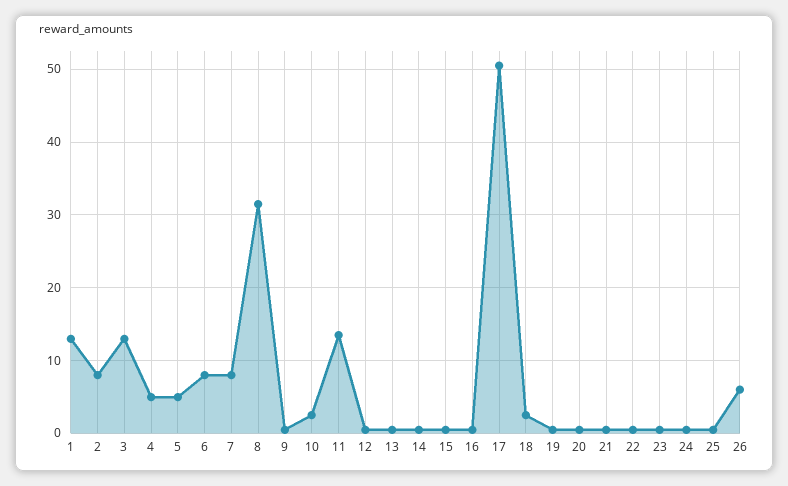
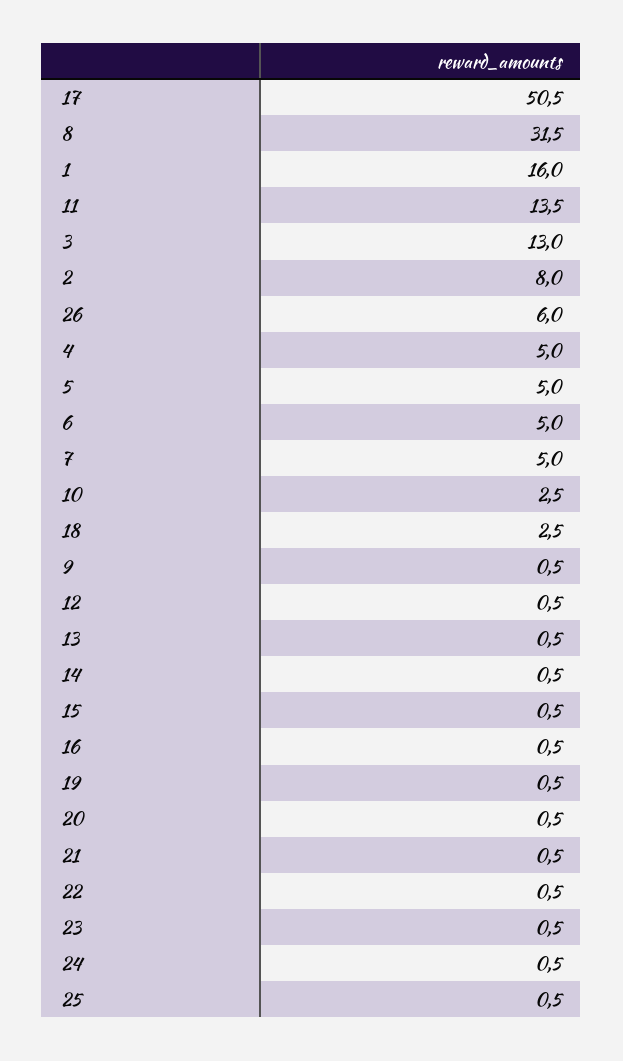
  {
-   "1": 13,
+   "1": 16,
    "2": 8,
    "3": 13,
    "4": 5,
    "5": 5,
-   "6": 8,
+   "6": 5,
-   "7": 8,
+   "7": 5,
    "8": 31.5,
    "9": 0.5,
    "10": 2.5,
    "11": 13.5,
    "12": 0.5,
    "13": 0.5,
    "14": 0.5,
    "15": 0.5,
    "16": 0.5,
    "17": 50.5,
    "18": 2.5,
    "19": 0.5,
    "20": 0.5,
    "21": 0.5,
    "22": 0.5,
    "23": 0.5,
    "24": 0.5,
    "25": 0.5,
    "26": 6
  }

